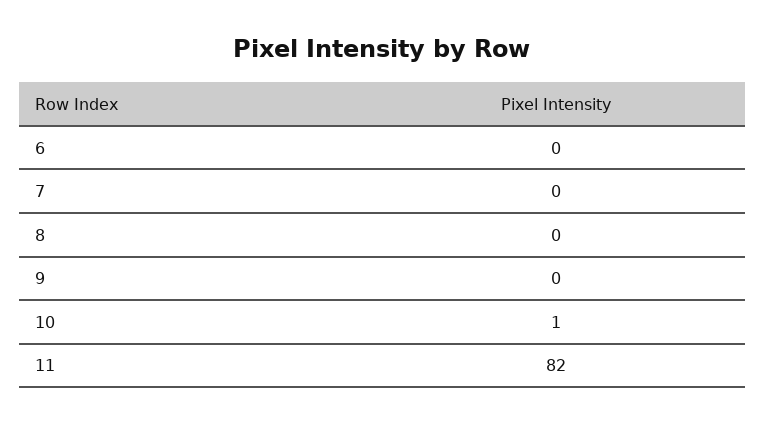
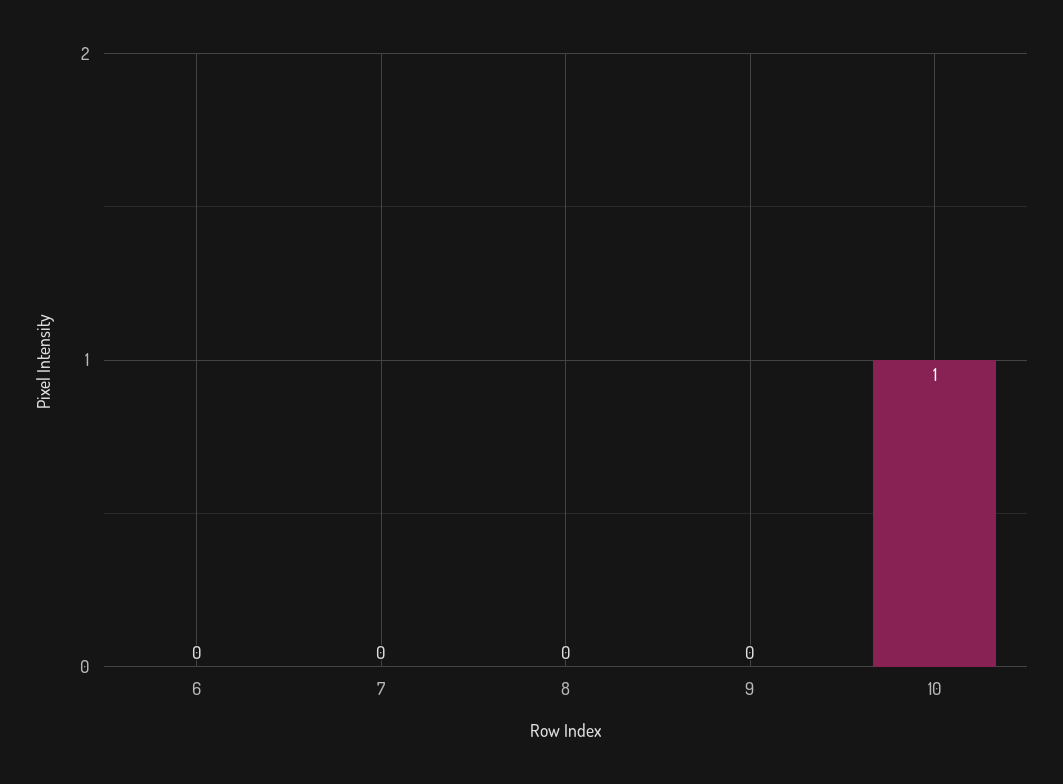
  {
    "6": 0,
    "7": 0,
    "8": 0,
    "9": 0,
-   "10": 1,
+   "10": 1
-   "11": 82
  }

